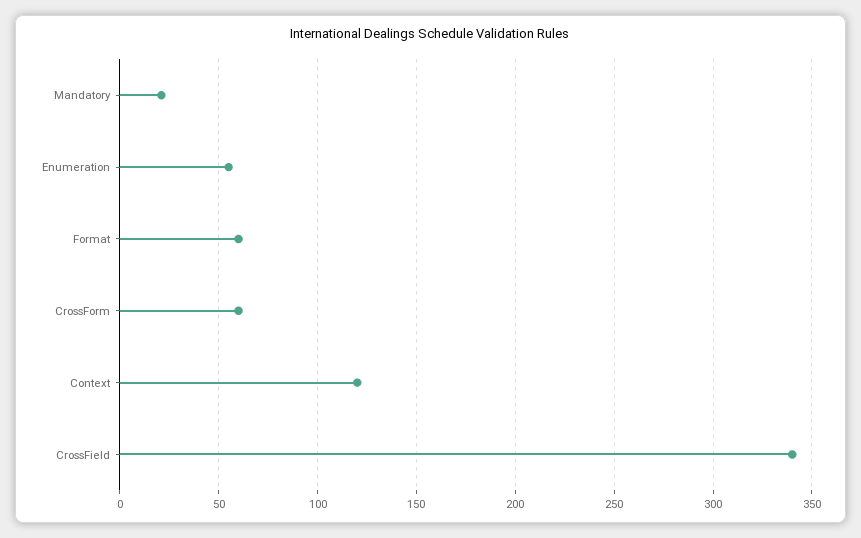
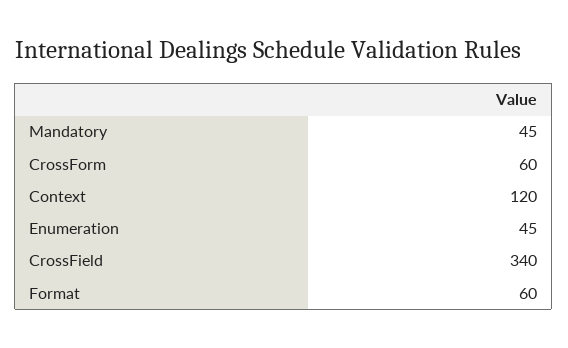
  {
-   "Mandatory": 20,
+   "Mandatory": 45,
-   "Enumeration": 55,
+   "Enumeration": 45,
    "Format": 60,
    "CrossForm": 60,
    "Context": 120,
    "CrossField": 340
  }

